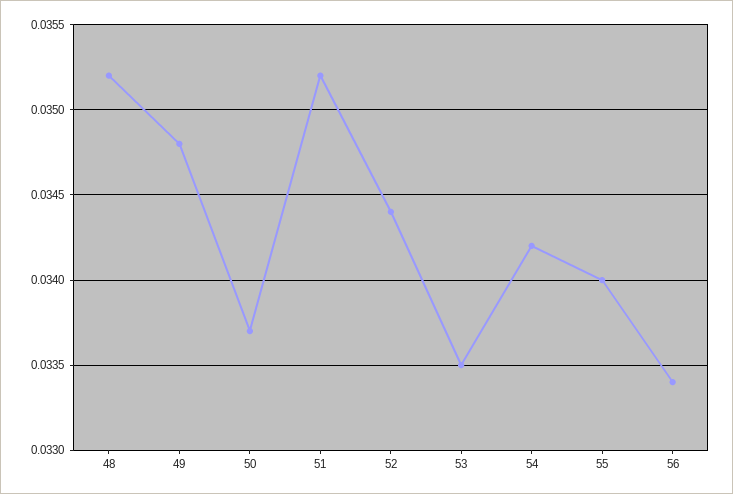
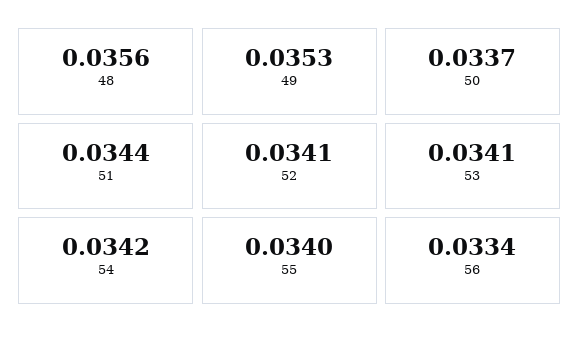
  {
-   "48": 0.0352,
+   "48": 0.0356,
-   "49": 0.0348,
+   "49": 0.0353,
    "50": 0.0337,
-   "51": 0.0352,
+   "51": 0.0344,
-   "52": 0.0344,
+   "52": 0.0341,
-   "53": 0.0335,
+   "53": 0.0341,
    "54": 0.0342,
    "55": 0.034,
    "56": 0.0334
  }

